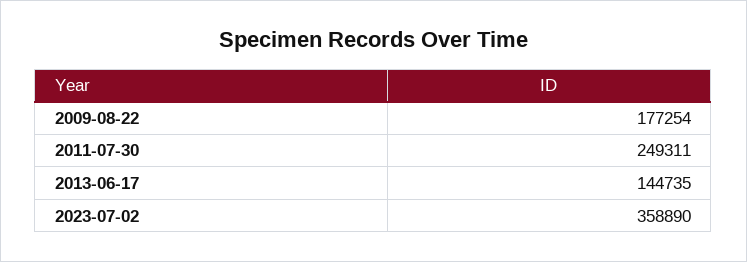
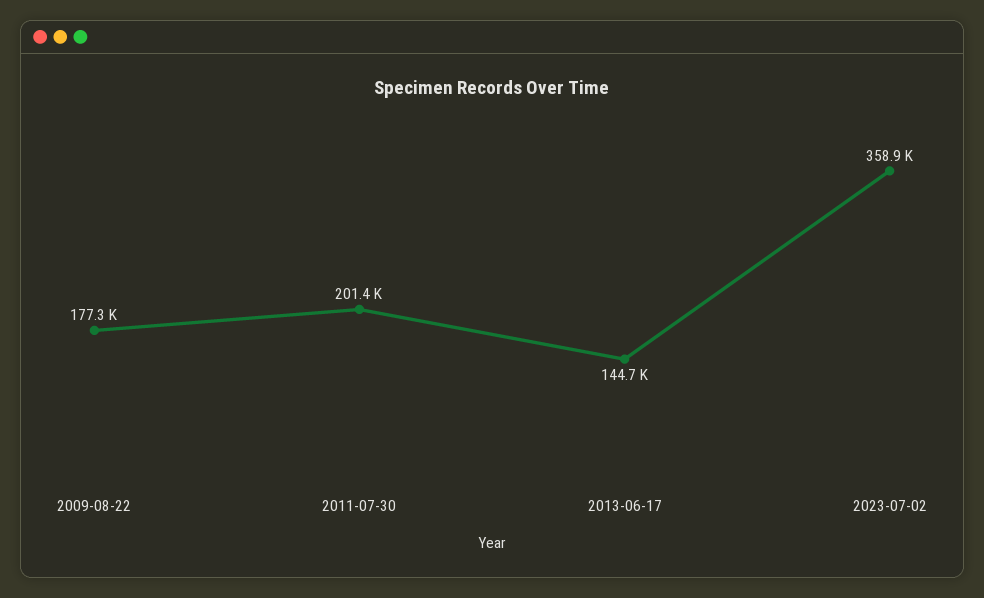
  {
    "2009-08-22": 177254,
-   "2011-07-30": 249311,
+   "2011-07-30": 201400,
    "2013-06-17": 144735,
    "2023-07-02": 358890
  }

